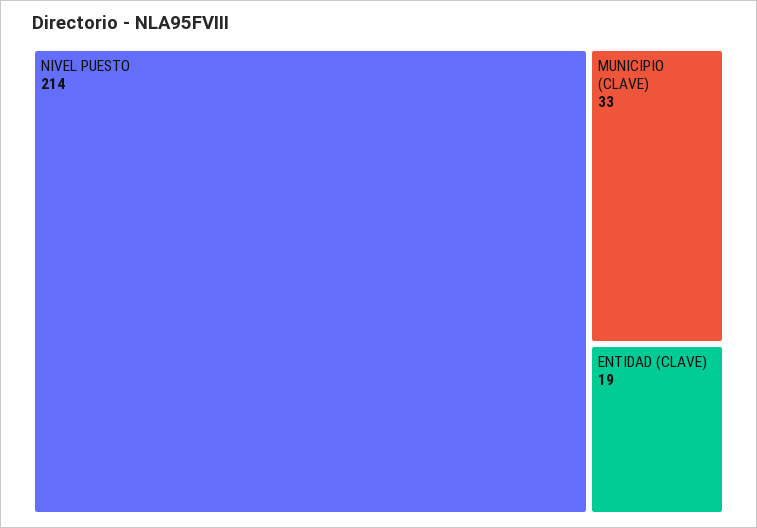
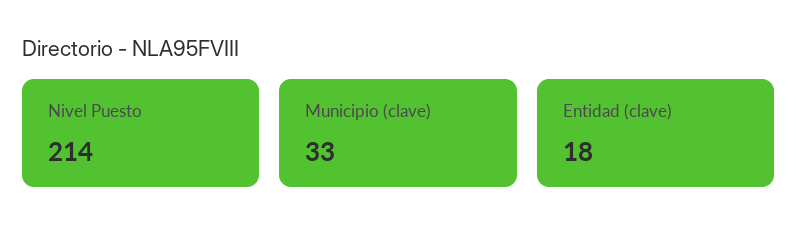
  {
    "NIVEL PUESTO": 214,
    "MUNICIPIO (CLAVE)": 33,
-   "ENTIDAD (CLAVE)": 19
+   "ENTIDAD (CLAVE)": 18
  }

